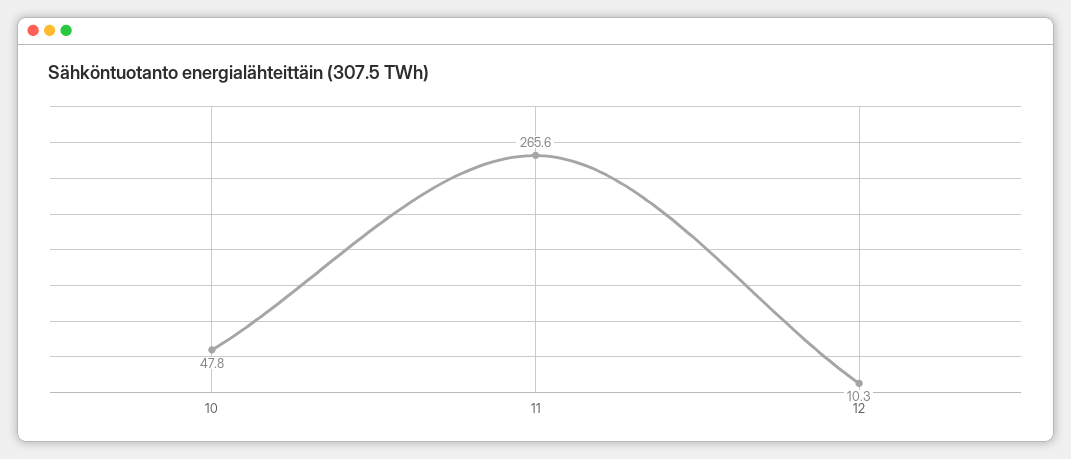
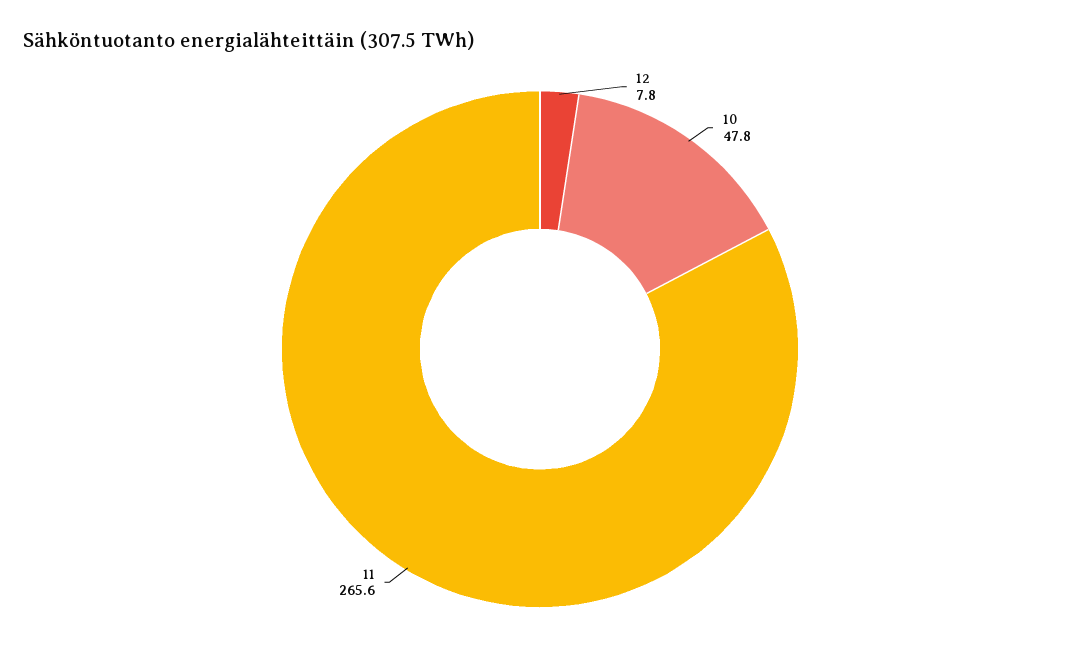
  {
    "10": 47.8,
    "11": 265.6,
-   "12": 10.3
+   "12": 7.8
  }

